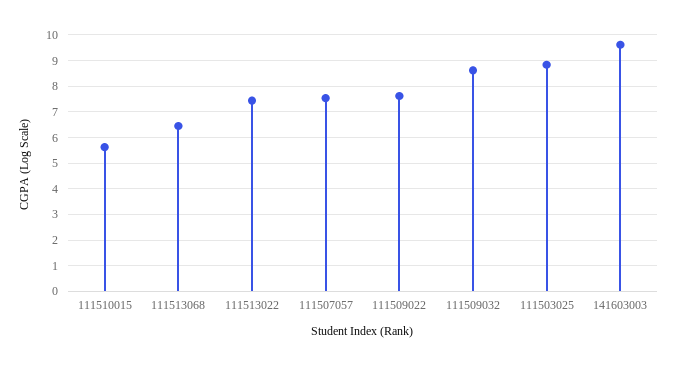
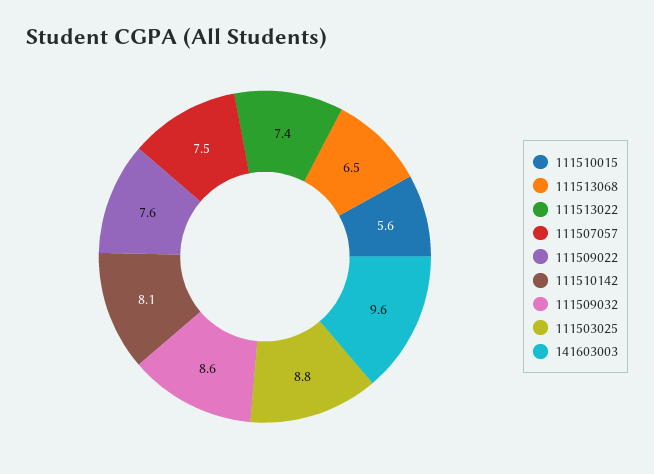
  {
    "111510015": 5.6,
    "111513068": 6.5,
    "111513022": 7.4,
    "111507057": 7.5,
    "111509022": 7.6,
    "111509032": 8.6,
    "111503025": 8.8,
-   "141603003": 9.6
+   "141603003": 9.6,
+   "111510142": 8.1
  }

